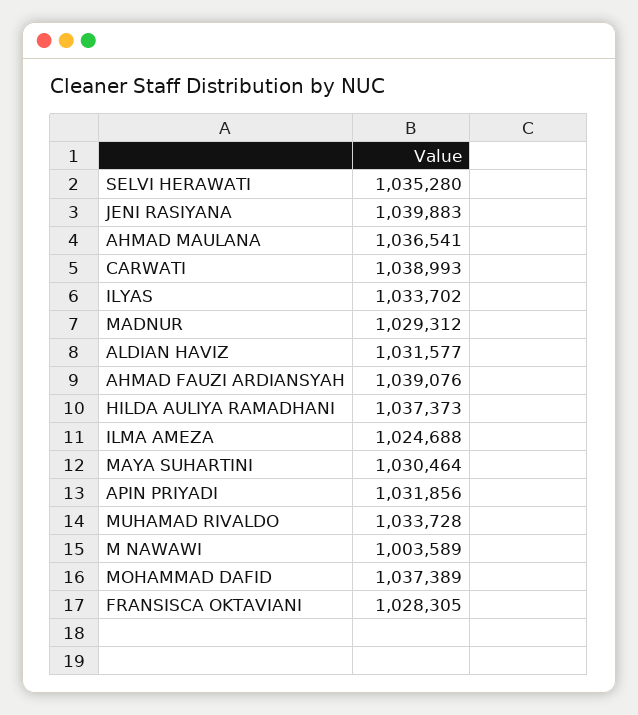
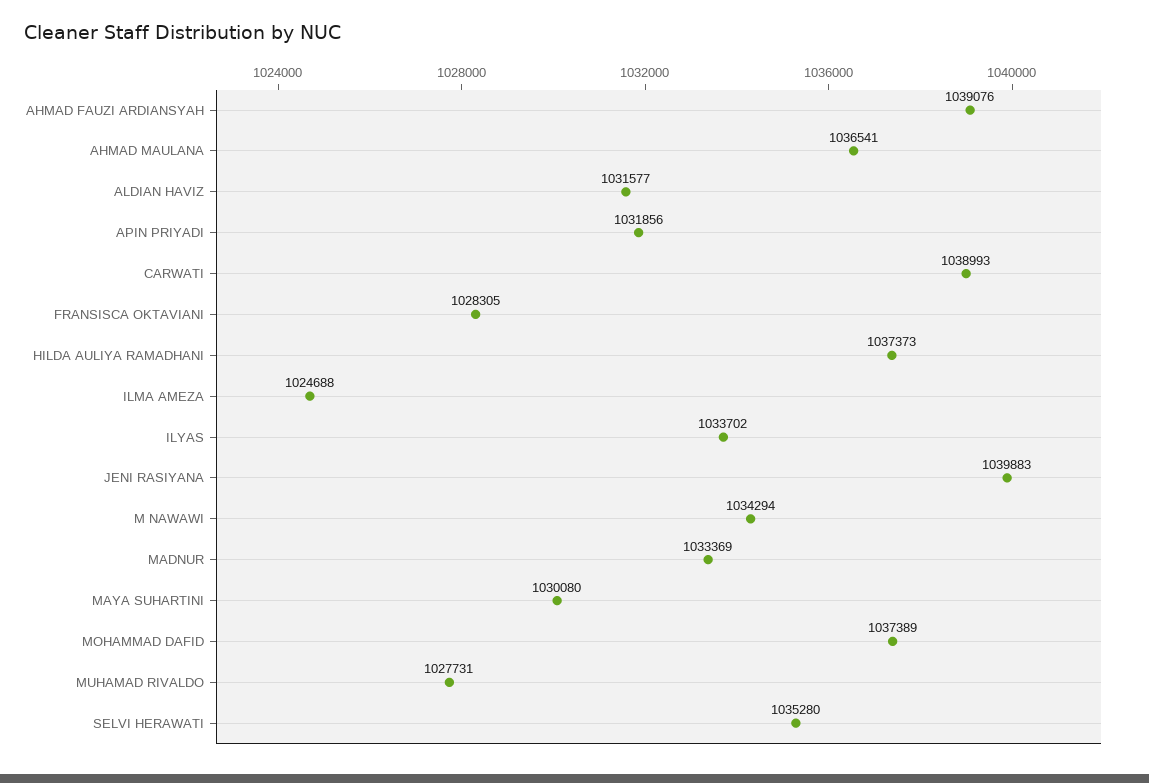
  {
    "SELVI HERAWATI": 1035280,
    "JENI RASIYANA": 1039883,
    "AHMAD MAULANA": 1036541,
    "CARWATI": 1038993,
    "ILYAS": 1033702,
-   "MADNUR": 1029312,
+   "MADNUR": 1033369,
    "ALDIAN HAVIZ": 1031577,
    "AHMAD FAUZI ARDIANSYAH": 1039076,
    "HILDA AULIYA RAMADHANI": 1037373,
    "ILMA AMEZA": 1024688,
-   "MAYA SUHARTINI": 1030464,
+   "MAYA SUHARTINI": 1030080,
    "APIN PRIYADI": 1031856,
-   "MUHAMAD RIVALDO": 1033728,
+   "MUHAMAD RIVALDO": 1027731,
-   "M NAWAWI": 1003589,
+   "M NAWAWI": 1034294,
    "MOHAMMAD DAFID": 1037389,
    "FRANSISCA OKTAVIANI": 1028305
  }

